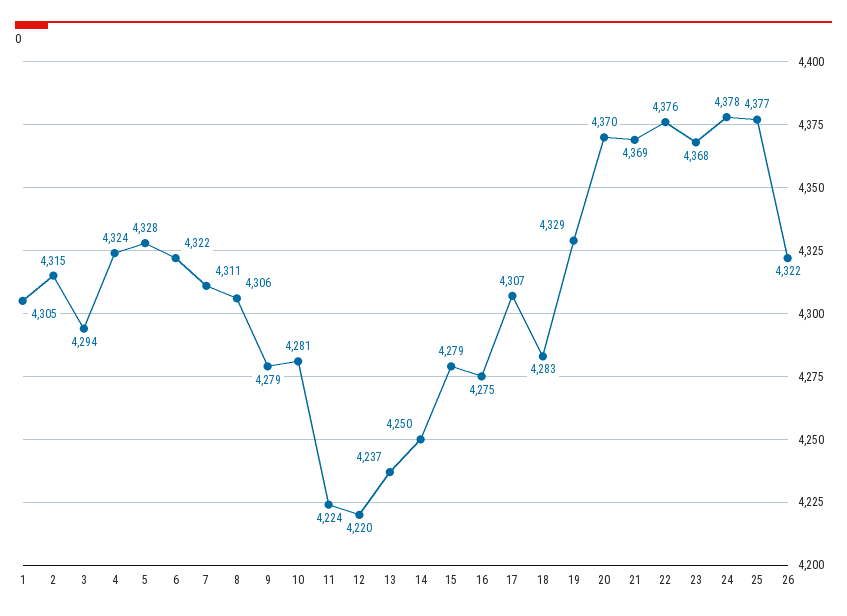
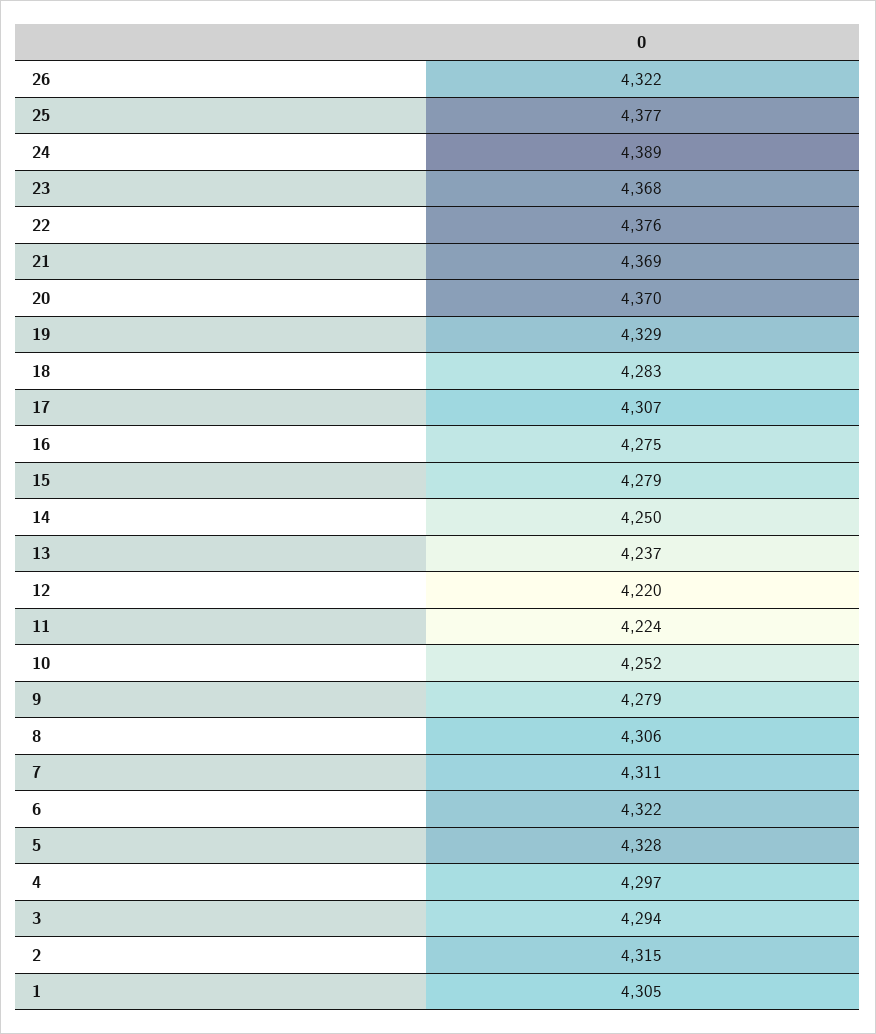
  {
    "1": 4305,
    "2": 4315,
    "3": 4294,
-   "4": 4324,
+   "4": 4297,
    "5": 4328,
    "6": 4322,
    "7": 4311,
    "8": 4306,
    "9": 4279,
-   "10": 4281,
+   "10": 4252,
    "11": 4224,
    "12": 4220,
    "13": 4237,
    "14": 4250,
    "15": 4279,
    "16": 4275,
    "17": 4307,
    "18": 4283,
    "19": 4329,
    "20": 4370,
    "21": 4369,
    "22": 4376,
    "23": 4368,
-   "24": 4378,
+   "24": 4389,
    "25": 4377,
    "26": 4322
  }

